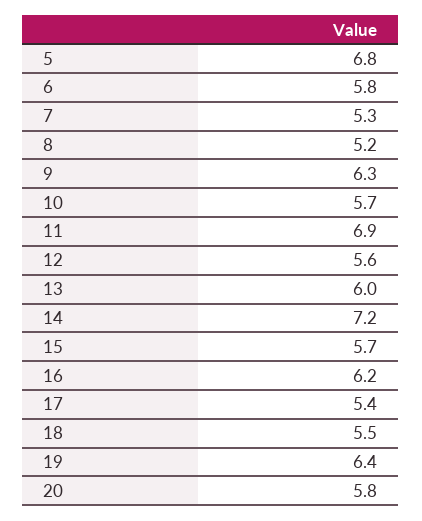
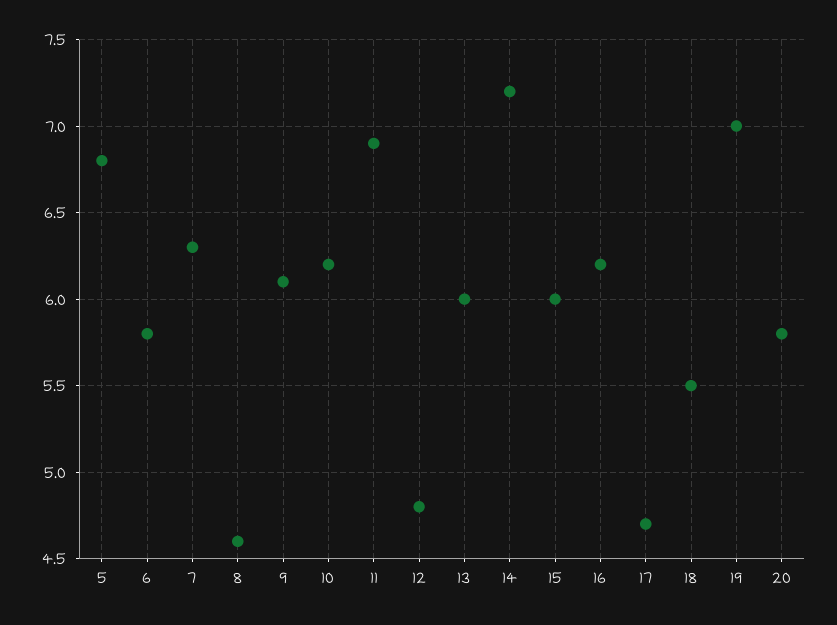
  {
    "5": 6.8,
    "6": 5.8,
-   "7": 5.3,
+   "7": 6.3,
-   "8": 5.2,
+   "8": 4.6,
-   "9": 6.3,
+   "9": 6.1,
-   "10": 5.7,
+   "10": 6.2,
    "11": 6.9,
-   "12": 5.6,
+   "12": 4.8,
    "13": 6,
    "14": 7.2,
-   "15": 5.7,
+   "15": 6,
    "16": 6.2,
-   "17": 5.4,
+   "17": 4.7,
    "18": 5.5,
-   "19": 6.4,
+   "19": 7,
    "20": 5.8
  }

